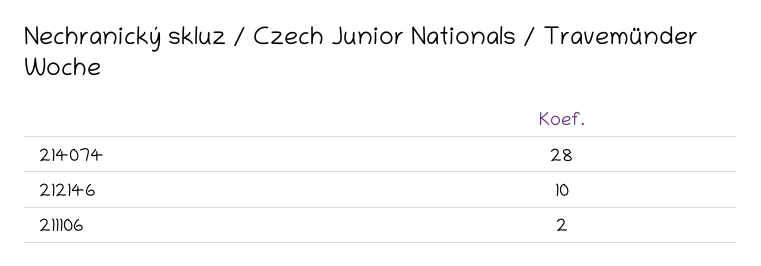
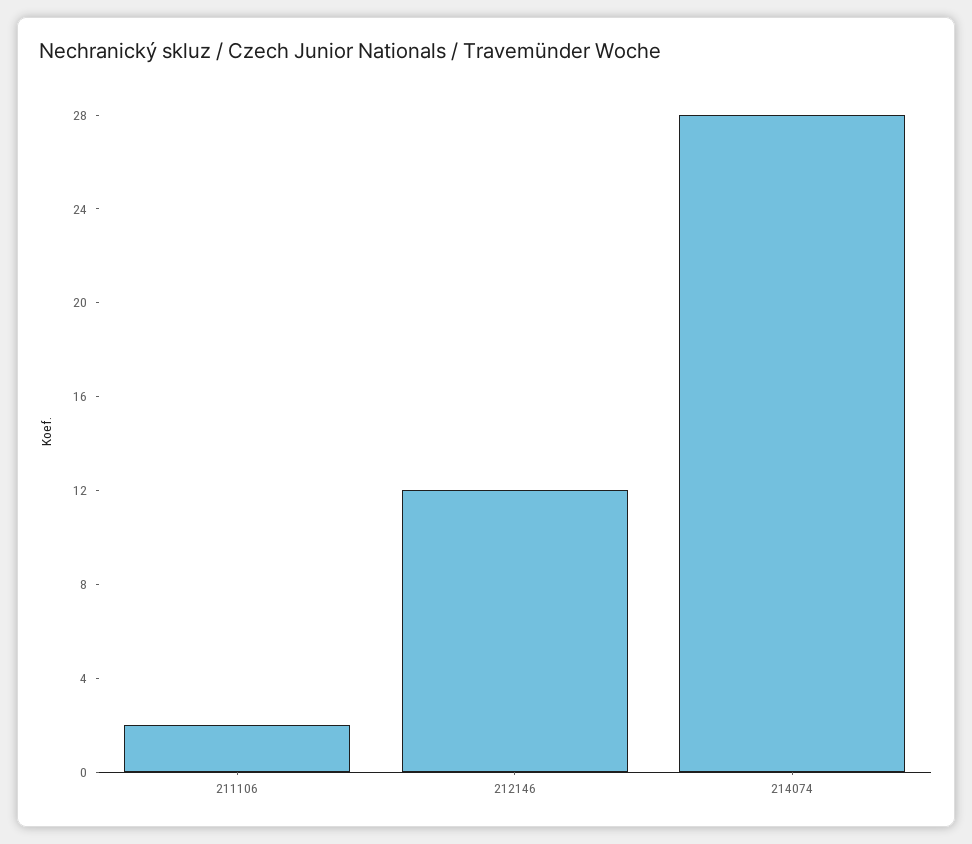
  {
    "214074": 28,
-   "212146": 10,
+   "212146": 12,
    "211106": 2
  }

